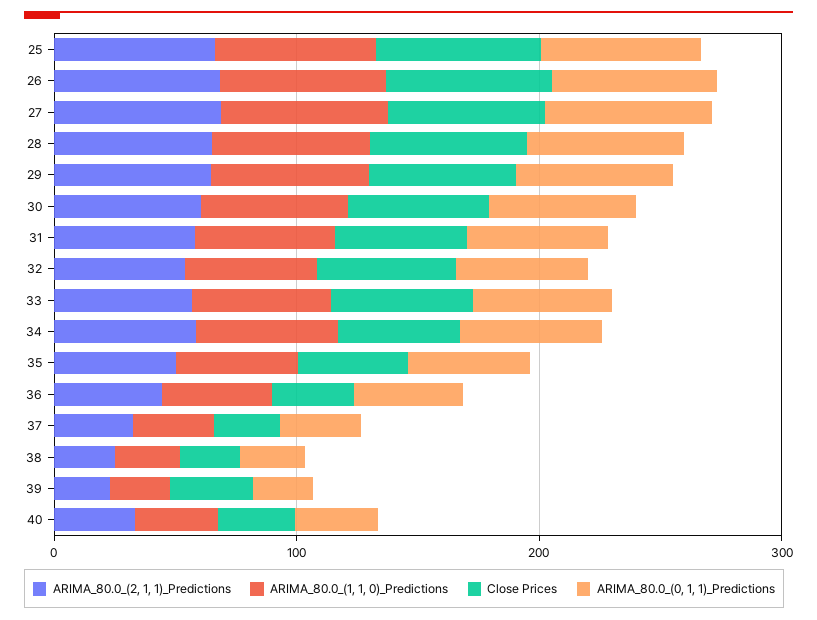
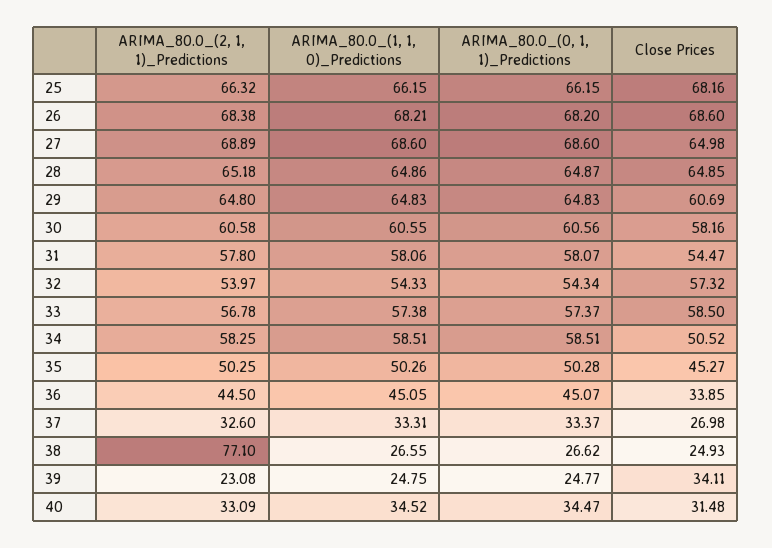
  {
    "ARIMA_80.0_(2, 1, 1)_Predictions": {
      "25": 66.32,
      "26": 68.38,
      "27": 68.89,
      "28": 65.18,
      "29": 64.8,
      "30": 60.58,
      "31": 57.8,
      "32": 53.97,
      "33": 56.78,
      "34": 58.25,
      "35": 50.25,
      "36": 44.5,
      "37": 32.6,
-     "38": 20,
+     "38": 77.1,
      "39": 23.08,
      "40": 33.09
    },
    "ARIMA_80.0_(1, 1, 0)_Predictions": {
      "25": 66.15,
      "26": 68.21,
      "27": 68.6,
      "28": 64.86,
      "29": 64.83,
      "30": 60.55,
      "31": 58.06,
      "32": 54.33,
      "33": 57.38,
      "34": 58.51,
      "35": 50.26,
      "36": 45.05,
      "37": 33.31,
      "38": 26.55,
      "39": 24.75,
      "40": 34.52
    },
    "Close Prices": {
      "25": 68.16,
      "26": 68.6,
      "27": 64.98,
      "28": 64.85,
      "29": 60.69,
      "30": 58.16,
      "31": 54.47,
      "32": 57.32,
      "33": 58.5,
      "34": 50.52,
      "35": 45.27,
      "36": 33.85,
      "37": 26.98,
      "38": 24.93,
      "39": 34.11,
      "40": 31.48
    },
    "ARIMA_80.0_(0, 1, 1)_Predictions": {
      "25": 66.15,
      "26": 68.2,
      "27": 68.6,
      "28": 64.87,
      "29": 64.83,
      "30": 60.56,
      "31": 58.07,
      "32": 54.34,
      "33": 57.37,
      "34": 58.51,
      "35": 50.28,
      "36": 45.07,
      "37": 33.37,
      "38": 26.62,
      "39": 24.77,
      "40": 34.47
    }
  }

